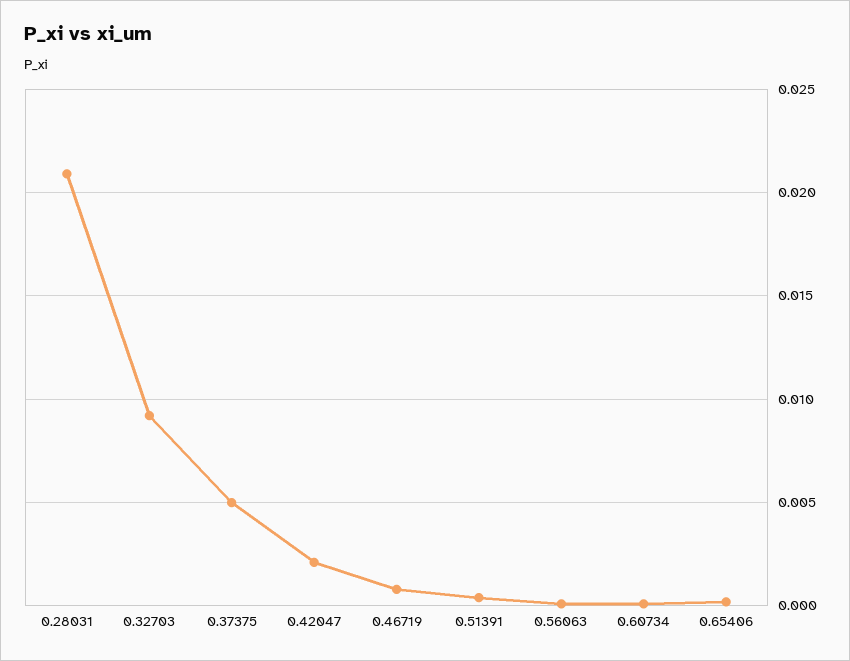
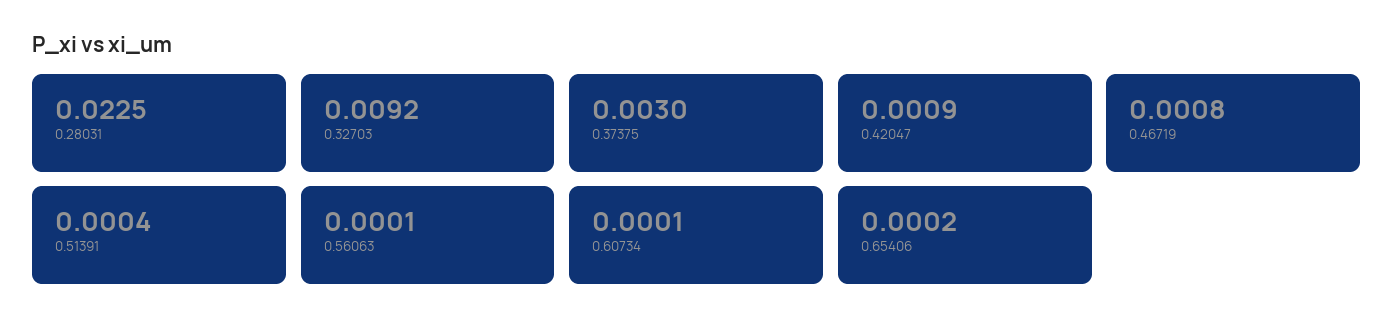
  {
-   "0.28031": 0.021,
+   "0.28031": 0.0225,
    "0.32703": 0.0092,
-   "0.37375": 0.005,
+   "0.37375": 0.003,
-   "0.42047": 0.002,
+   "0.42047": 0.0009,
    "0.46719": 0.0008,
    "0.51391": 0.0004,
    "0.56063": 0.0001,
    "0.60734": 0.0001,
    "0.65406": 0.0002
  }

